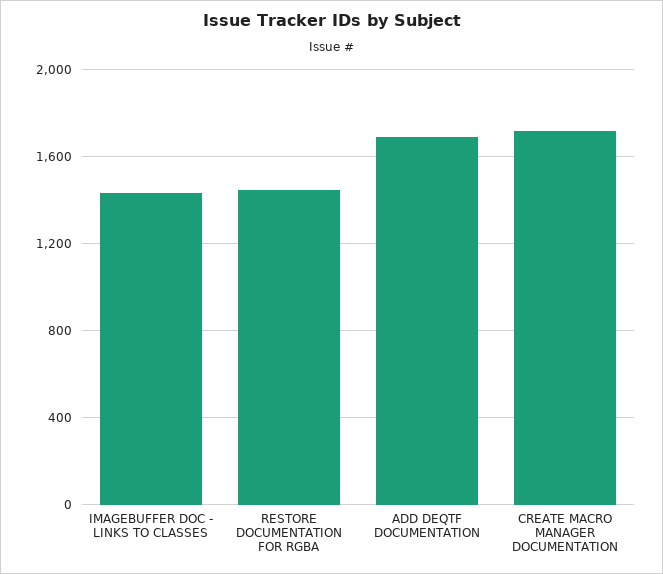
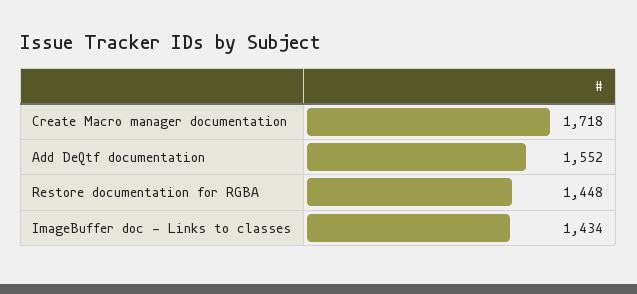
  {
    "IMAGEBUFFER DOC - LINKS TO CLASSES": 1434,
    "RESTORE DOCUMENTATION FOR RGBA": 1448,
-   "ADD DEQTF DOCUMENTATION": 1700,
+   "ADD DEQTF DOCUMENTATION": 1552,
    "CREATE MACRO MANAGER DOCUMENTATION": 1718
  }

